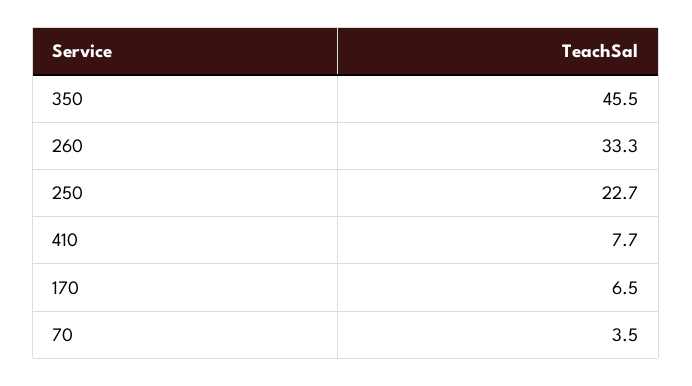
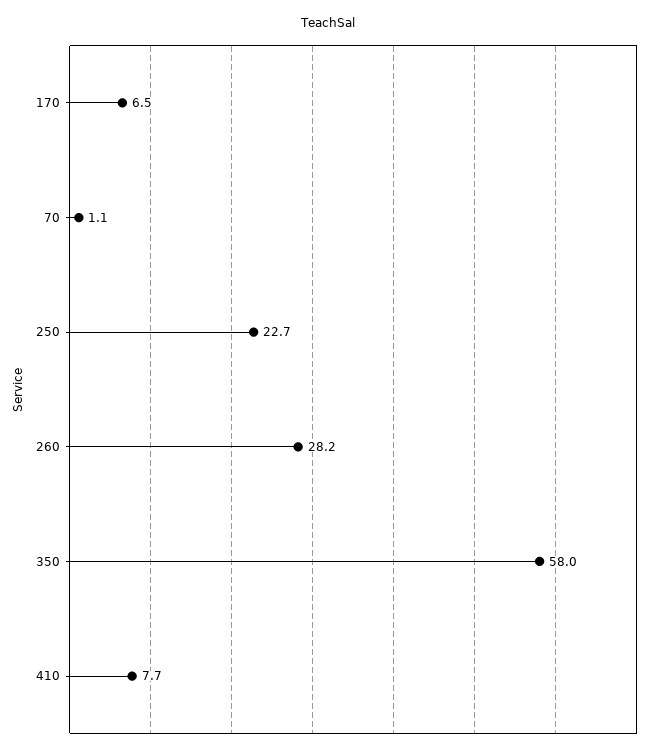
  {
-   "350": 45.5,
+   "350": 58,
-   "260": 33.3,
+   "260": 28.2,
    "250": 22.7,
    "410": 7.7,
    "170": 6.5,
-   "70": 3.5
+   "70": 1.1
  }

